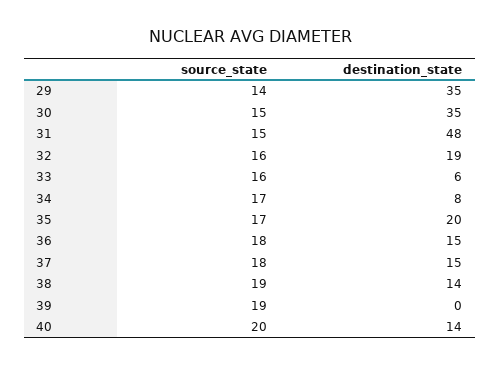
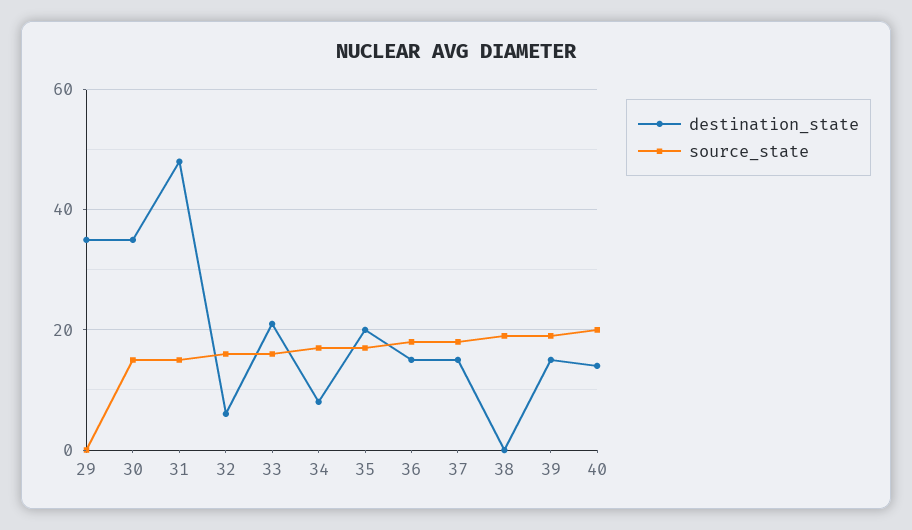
  {
    "source_state": {
-     "29": 14,
+     "29": 0,
      "30": 15,
      "31": 15,
      "32": 16,
      "33": 16,
      "34": 17,
      "35": 17,
      "36": 18,
      "37": 18,
      "38": 19,
      "39": 19,
      "40": 20
    },
    "destination_state": {
      "29": 35,
      "30": 35,
      "31": 48,
-     "32": 19,
+     "32": 5,
-     "33": 6,
+     "33": 20,
      "34": 8,
      "35": 20,
      "36": 15,
      "37": 15,
-     "38": 14,
+     "38": 0,
-     "39": 0,
+     "39": 15,
      "40": 14
    }
  }

